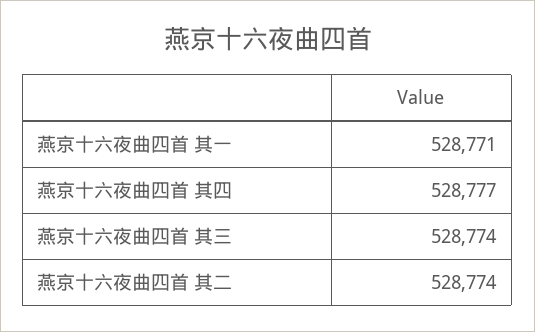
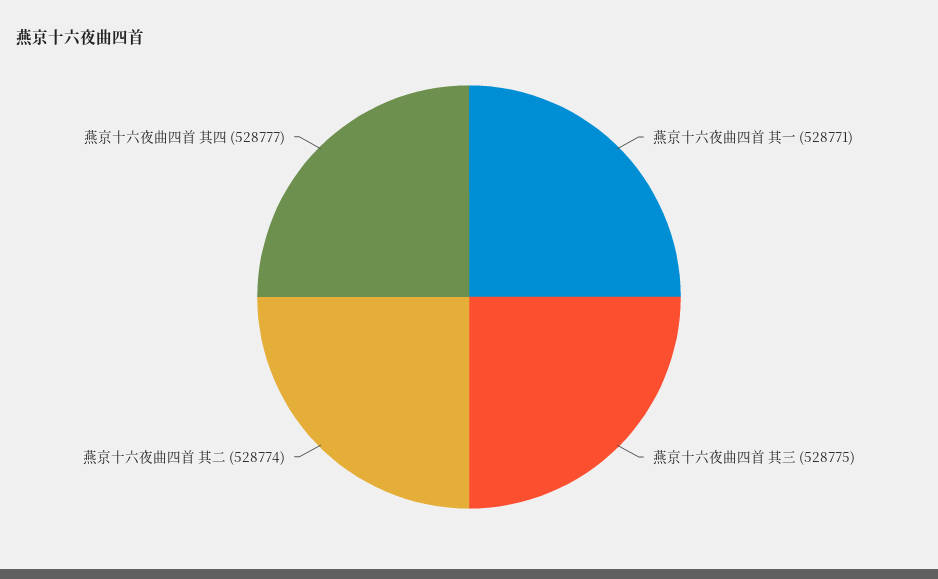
  {
    "燕京十六夜曲四首 其一": 528771,
    "燕京十六夜曲四首 其四": 528777,
-   "燕京十六夜曲四首 其三": 528774,
+   "燕京十六夜曲四首 其三": 528775,
    "燕京十六夜曲四首 其二": 528774
  }

